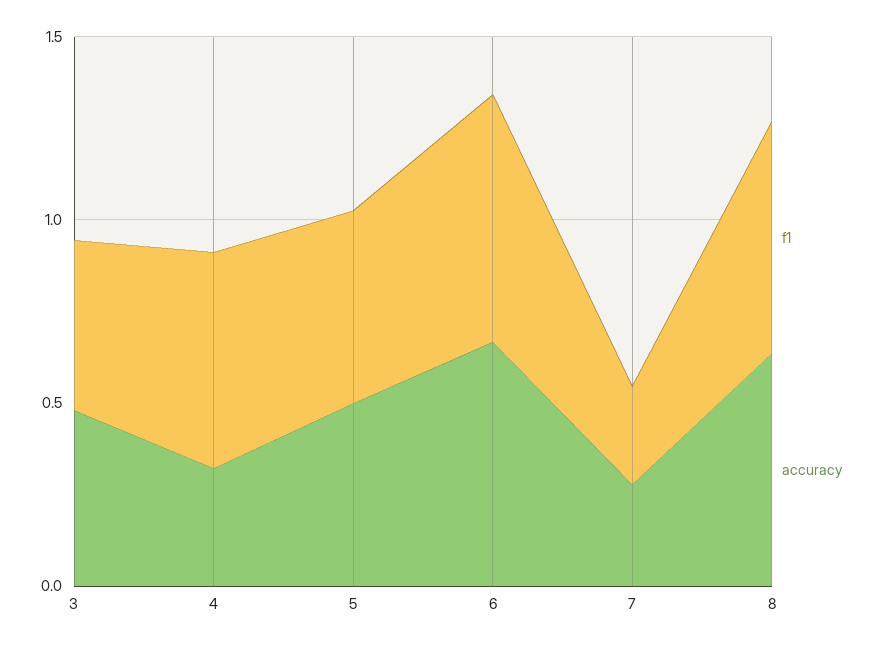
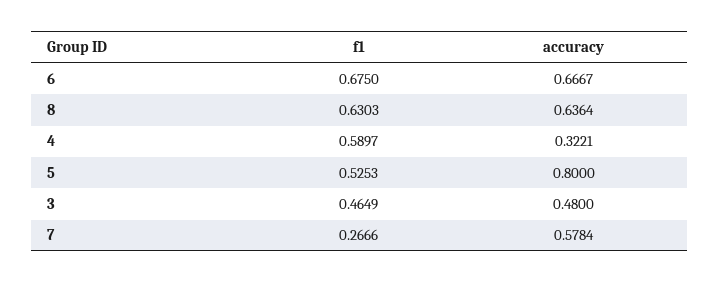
  {
    "f1": {
      "3": 0.4649,
      "4": 0.5897,
      "5": 0.5253,
      "6": 0.675,
      "7": 0.2666,
      "8": 0.6303
    },
    "accuracy": {
      "3": 0.48,
      "4": 0.3221,
-     "5": 0.5,
+     "5": 0.8,
      "6": 0.6667,
-     "7": 0.3,
+     "7": 0.5784,
      "8": 0.6364
    }
  }

